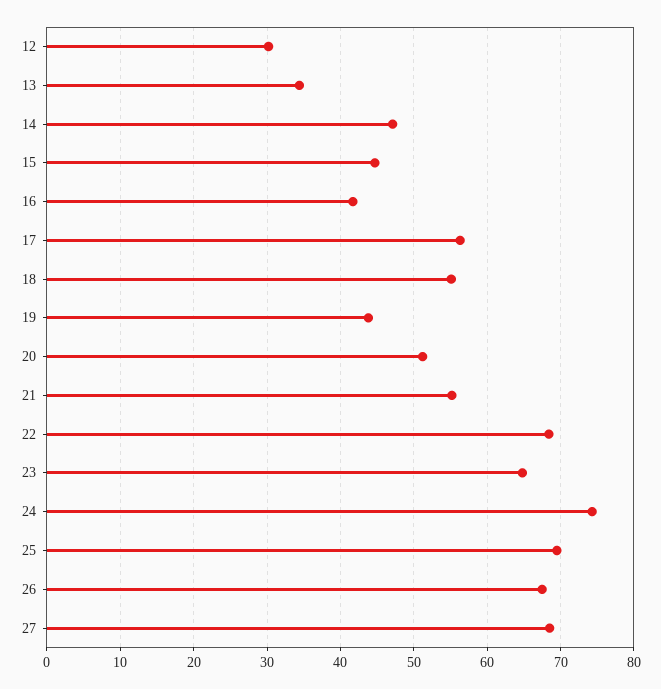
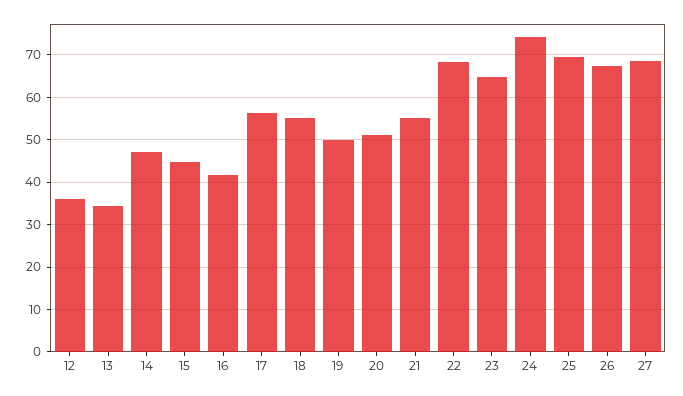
  {
-   "12": 30,
+   "12": 36,
    "13": 34,
    "14": 47,
    "15": 45,
    "16": 42,
    "17": 56,
    "18": 55,
-   "19": 44,
+   "19": 50,
    "20": 51,
    "21": 55,
    "22": 68,
    "23": 65,
    "24": 74,
    "25": 70,
    "26": 68,
    "27": 69
  }

